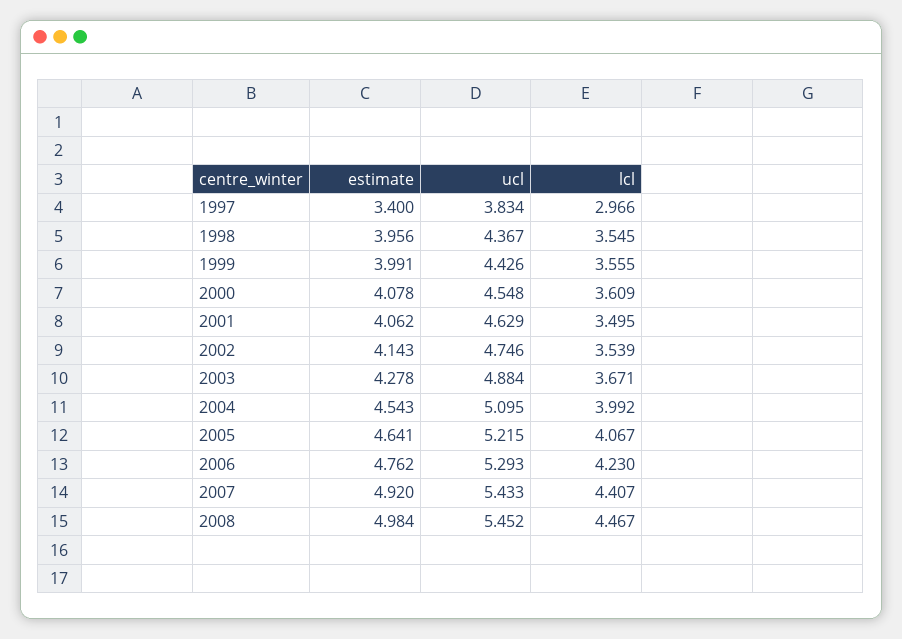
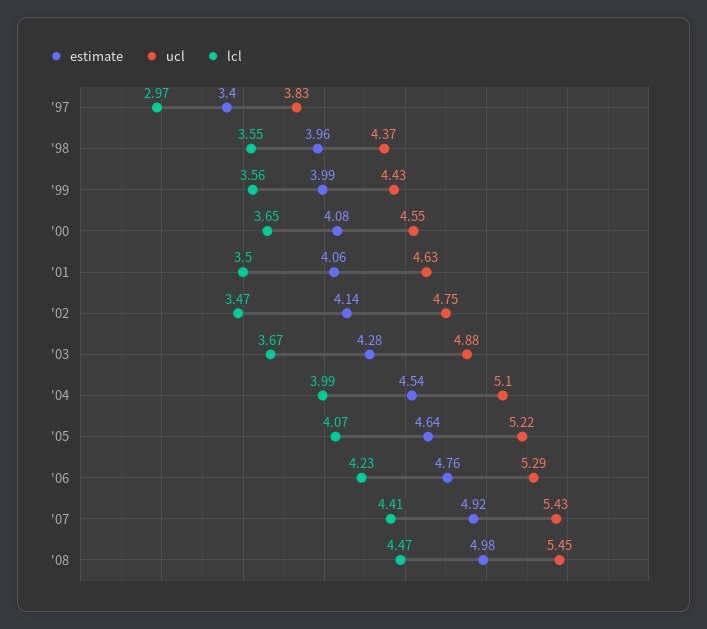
  {
    "estimate": {
      "1997": 3.4,
      "1998": 3.956,
      "1999": 3.991,
      "2000": 4.078,
      "2001": 4.062,
      "2002": 4.143,
      "2003": 4.278,
      "2004": 4.543,
      "2005": 4.641,
      "2006": 4.762,
      "2007": 4.92,
      "2008": 4.984
    },
    "ucl": {
      "1997": 3.834,
      "1998": 4.367,
      "1999": 4.426,
      "2000": 4.548,
      "2001": 4.629,
      "2002": 4.746,
      "2003": 4.884,
      "2004": 5.095,
      "2005": 5.215,
      "2006": 5.293,
      "2007": 5.433,
      "2008": 5.452
    },
    "lcl": {
      "1997": 2.966,
      "1998": 3.545,
      "1999": 3.555,
-     "2000": 3.609,
+     "2000": 3.65,
      "2001": 3.495,
-     "2002": 3.539,
+     "2002": 3.47,
      "2003": 3.671,
      "2004": 3.992,
      "2005": 4.067,
      "2006": 4.23,
      "2007": 4.407,
      "2008": 4.467
    }
  }

